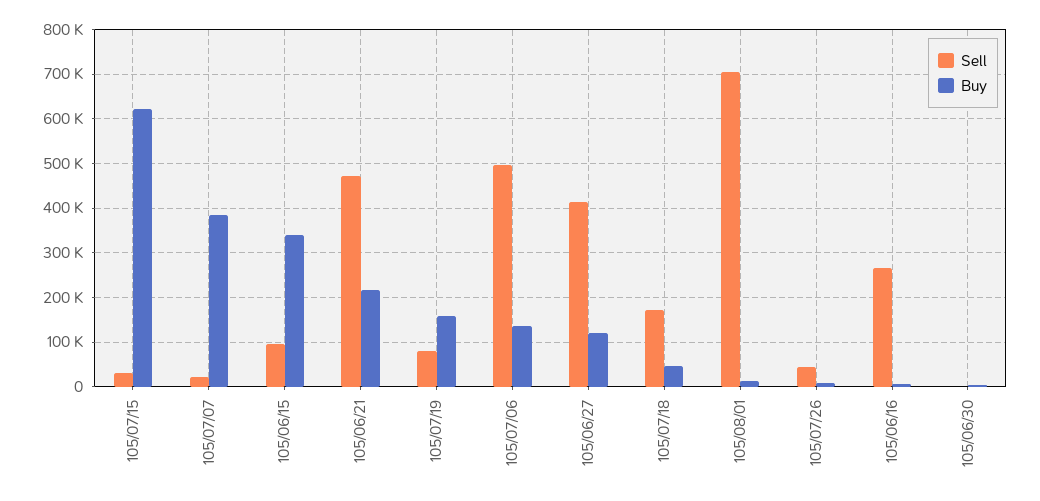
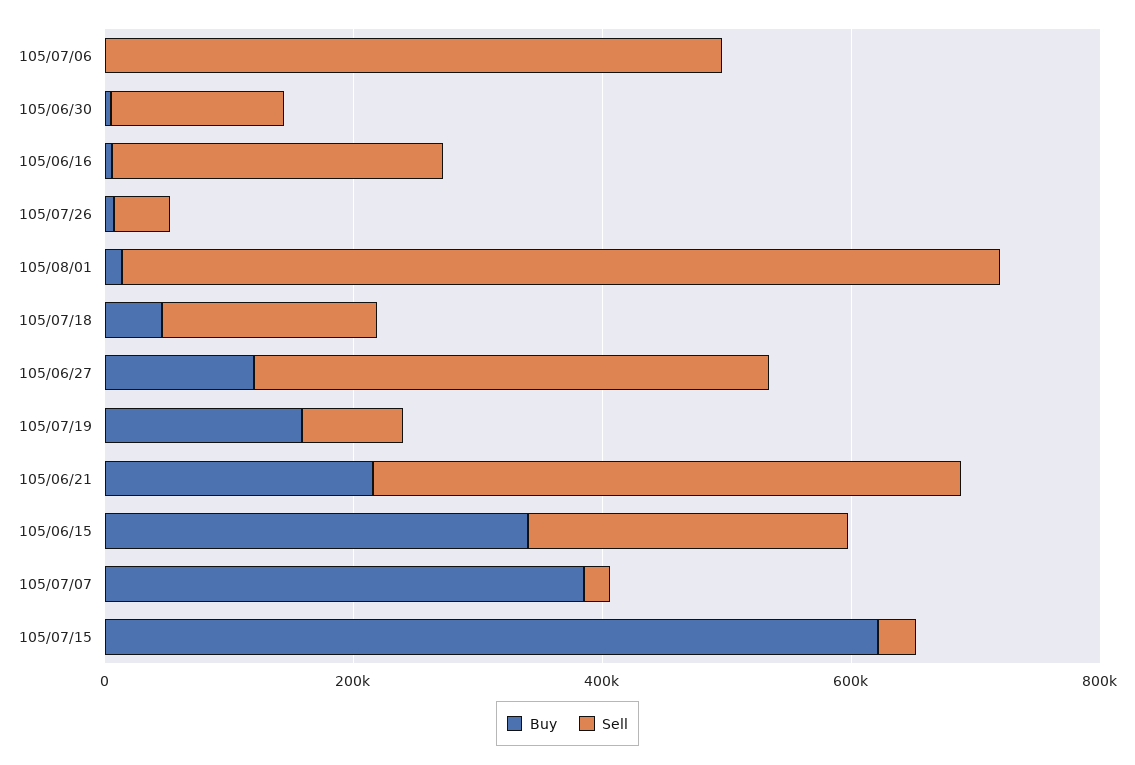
  {
    "Sell": {
      "105/07/15": 40000,
      "105/07/07": 20000,
-     "105/06/15": 100000,
+     "105/06/15": 250000,
      "105/06/21": 480000,
      "105/07/19": 80000,
      "105/07/06": 500000,
      "105/06/27": 420000,
      "105/07/18": 180000,
      "105/08/01": 700000,
      "105/07/26": 40000,
      "105/06/16": 260000,
-     "105/06/30": 0
+     "105/06/30": 150000
    },
    "Buy": {
      "105/07/15": 620000,
      "105/07/07": 380000,
      "105/06/15": 340000,
      "105/06/21": 220000,
      "105/07/19": 160000,
-     "105/07/06": 140000,
+     "105/07/06": 0,
      "105/06/27": 120000,
      "105/07/18": 40000,
      "105/08/01": 20000,
      "105/07/26": 0,
      "105/06/16": 0,
      "105/06/30": 0
    }
  }

